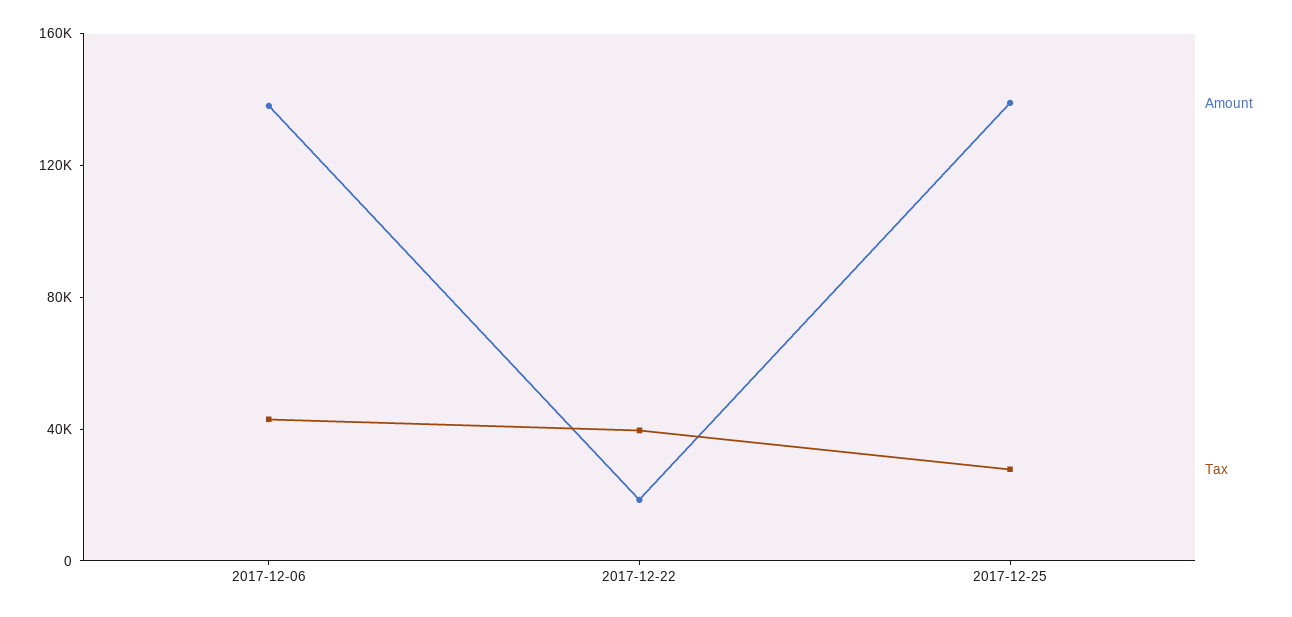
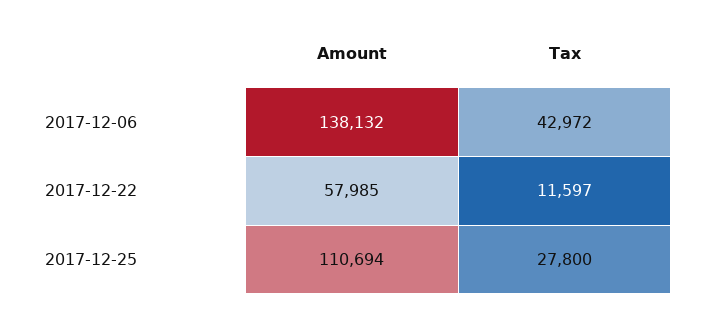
  {
    "Amount": {
      "2017-12-06": 138132,
-     "2017-12-22": 20000,
+     "2017-12-22": 57985,
-     "2017-12-25": 140000
+     "2017-12-25": 110694
    },
    "Tax": {
      "2017-12-06": 42972,
-     "2017-12-22": 40000,
+     "2017-12-22": 11597,
      "2017-12-25": 27800
    }
  }

